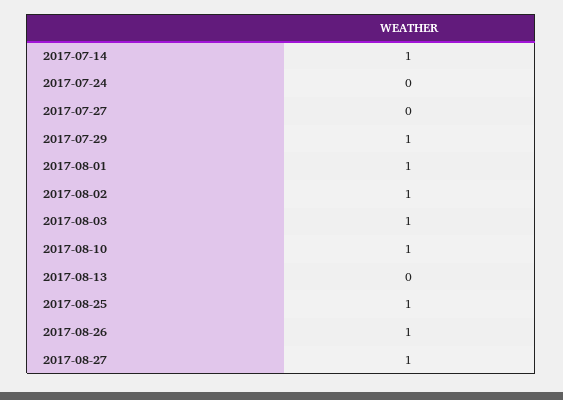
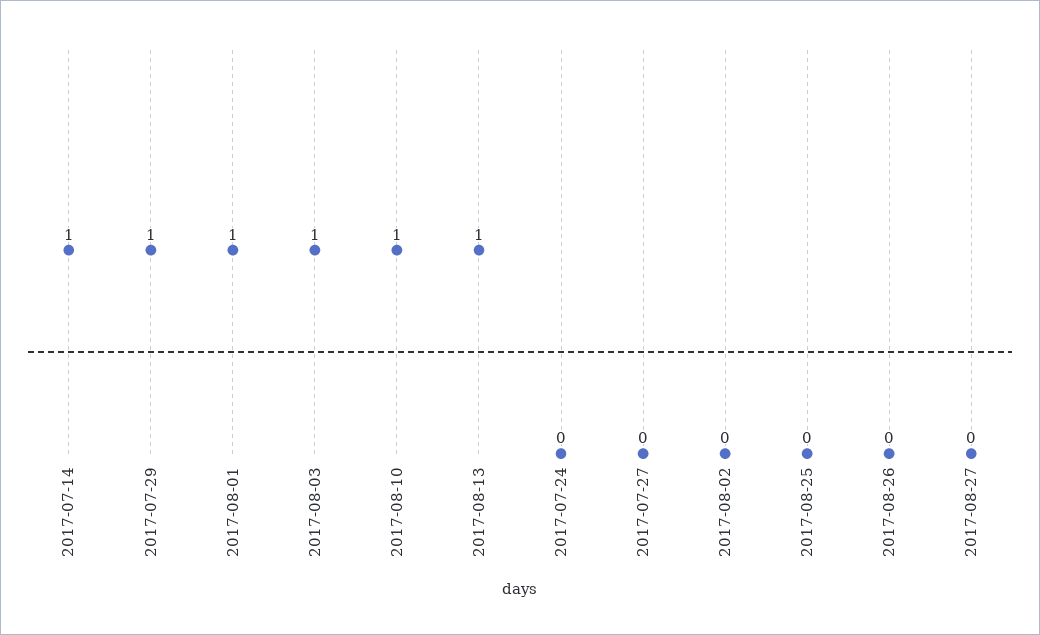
  {
    "2017-07-14": 1,
    "2017-07-24": 0,
    "2017-07-27": 0,
    "2017-07-29": 1,
    "2017-08-01": 1,
-   "2017-08-02": 1,
+   "2017-08-02": 0,
    "2017-08-03": 1,
    "2017-08-10": 1,
-   "2017-08-13": 0,
+   "2017-08-13": 1,
-   "2017-08-25": 1,
+   "2017-08-25": 0,
-   "2017-08-26": 1,
+   "2017-08-26": 0,
-   "2017-08-27": 1
+   "2017-08-27": 0
  }

